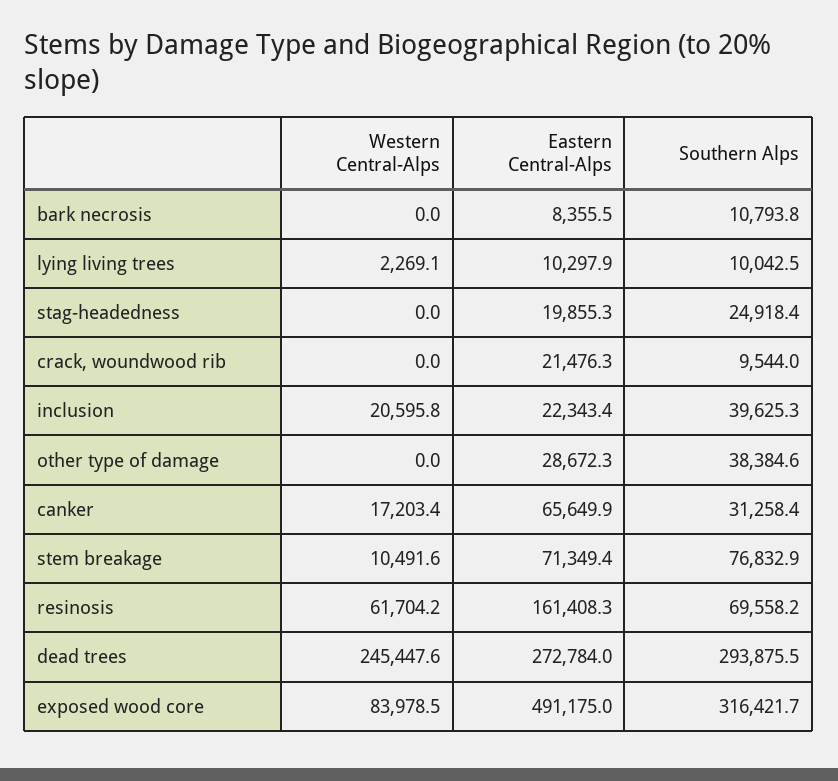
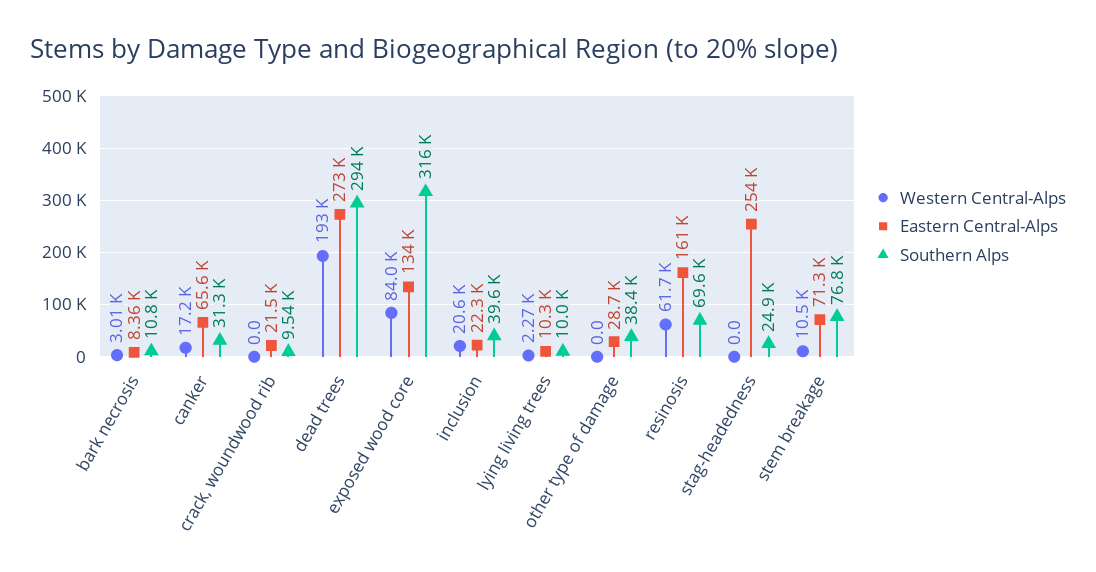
  {
    "Western Central-Alps": {
-     "bark necrosis": 0,
+     "bark necrosis": 3010,
      "lying living trees": 2269.1,
      "stag-headedness": 0,
      "crack, woundwood rib": 0,
      "inclusion": 20595.8,
      "other type of damage": 0,
      "canker": 17203.4,
      "stem breakage": 10491.6,
      "resinosis": 61704.2,
-     "dead trees": 245447.6,
+     "dead trees": 193000,
      "exposed wood core": 83978.5
    },
    "Eastern Central-Alps": {
      "bark necrosis": 8355.5,
      "lying living trees": 10297.9,
-     "stag-headedness": 19855.3,
+     "stag-headedness": 254000,
      "crack, woundwood rib": 21476.3,
      "inclusion": 22343.4,
      "other type of damage": 28672.3,
      "canker": 65649.9,
      "stem breakage": 71349.4,
      "resinosis": 161408.3,
      "dead trees": 272784,
-     "exposed wood core": 491175
+     "exposed wood core": 134000
    },
    "Southern Alps": {
      "bark necrosis": 10793.8,
      "lying living trees": 10042.5,
      "stag-headedness": 24918.4,
      "crack, woundwood rib": 9544,
      "inclusion": 39625.3,
      "other type of damage": 38384.6,
      "canker": 31258.4,
      "stem breakage": 76832.9,
      "resinosis": 69558.2,
      "dead trees": 293875.5,
      "exposed wood core": 316421.7
    }
  }

